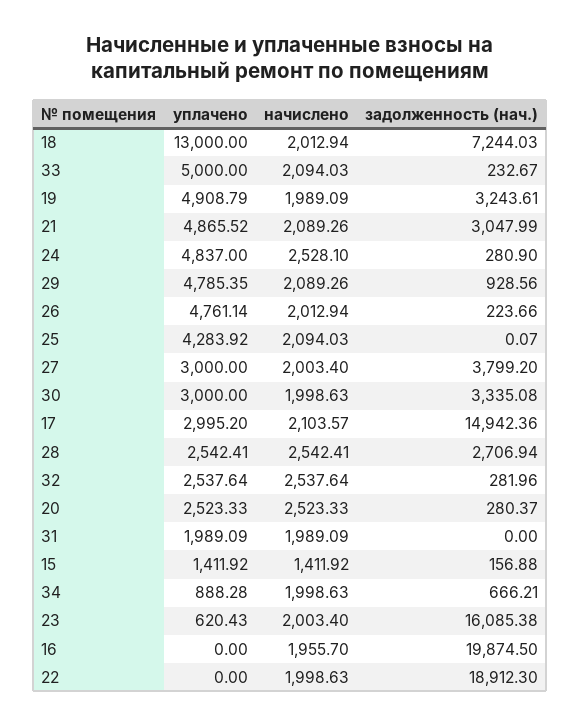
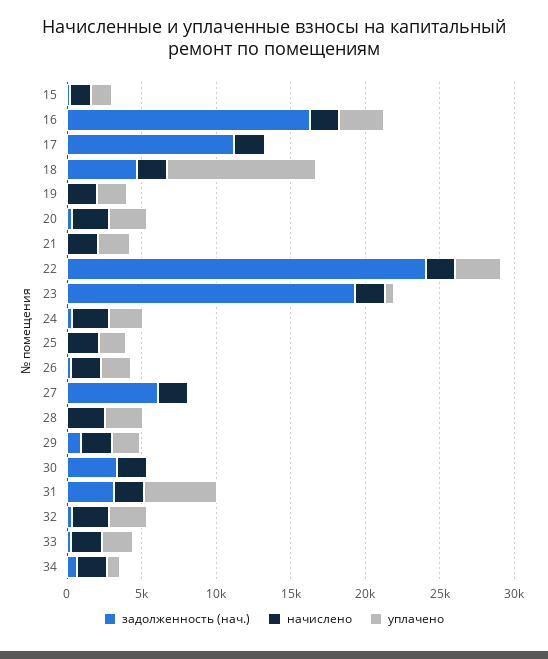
  {
    "уплачено": {
-     "18": 13000,
+     "18": 10000,
-     "33": 5000,
+     "33": 2000,
-     "19": 4908.79,
+     "19": 2000,
-     "21": 4865.52,
+     "21": 2000,
-     "24": 4837,
+     "24": 2000,
-     "29": 4785.35,
+     "29": 2000,
-     "26": 4761.14,
+     "26": 2000,
-     "25": 4283.92,
+     "25": 2000,
-     "27": 3000,
+     "27": 0,
-     "30": 3000,
+     "30": 0,
-     "17": 2995.2,
+     "17": 0,
      "28": 2542.41,
      "32": 2537.64,
      "20": 2523.33,
-     "31": 1989.09,
+     "31": 5000,
      "15": 1411.92,
      "34": 888.28,
      "23": 620.43,
-     "16": 0,
+     "16": 3000,
-     "22": 0
+     "22": 3000
    },
    "начислено": {
      "18": 2012.94,
      "33": 2094.03,
      "19": 1989.09,
      "21": 2089.26,
      "24": 2528.1,
      "29": 2089.26,
      "26": 2012.94,
      "25": 2094.03,
      "27": 2003.4,
      "30": 1998.63,
      "17": 2103.57,
      "28": 2542.41,
      "32": 2537.64,
      "20": 2523.33,
      "31": 1989.09,
      "15": 1411.92,
      "34": 1998.63,
      "23": 2003.4,
      "16": 1955.7,
      "22": 1998.63
    },
    "задолженность (нач.)": {
-     "18": 7244.03,
+     "18": 5000,
      "33": 232.67,
-     "19": 3243.61,
+     "19": 0,
-     "21": 3047.99,
+     "21": 0,
      "24": 280.9,
      "29": 928.56,
      "26": 223.66,
      "25": 0.07,
-     "27": 3799.2,
+     "27": 6000,
      "30": 3335.08,
-     "17": 14942.36,
+     "17": 11000,
-     "28": 2706.94,
+     "28": 0,
      "32": 281.96,
      "20": 280.37,
-     "31": 0,
+     "31": 3000,
      "15": 156.88,
      "34": 666.21,
-     "23": 16085.38,
+     "23": 19000,
-     "16": 19874.5,
+     "16": 16000,
-     "22": 18912.3
+     "22": 24000
    }
  }

